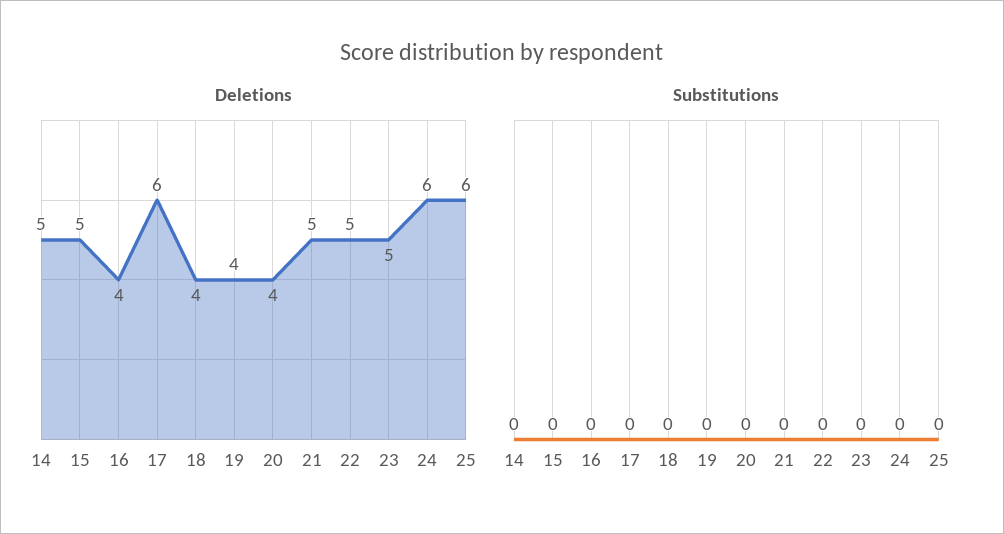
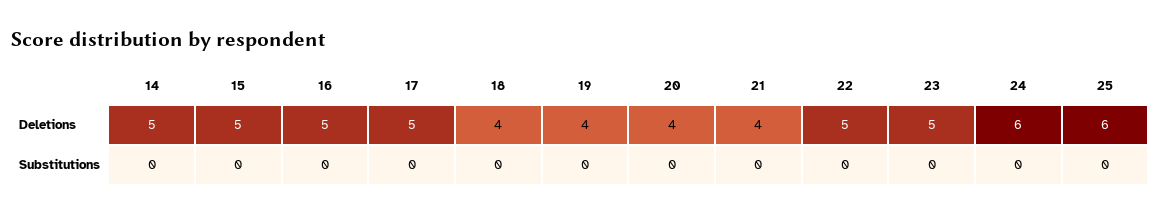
  {
    "Deletions": {
      "14": 5,
      "15": 5,
-     "16": 4,
+     "16": 5,
-     "17": 6,
+     "17": 5,
      "18": 4,
      "19": 4,
      "20": 4,
-     "21": 5,
+     "21": 4,
      "22": 5,
      "23": 5,
      "24": 6,
      "25": 6
    },
    "Substitutions": {
      "14": 0,
      "15": 0,
      "16": 0,
      "17": 0,
      "18": 0,
      "19": 0,
      "20": 0,
      "21": 0,
      "22": 0,
      "23": 0,
      "24": 0,
      "25": 0
    }
  }

